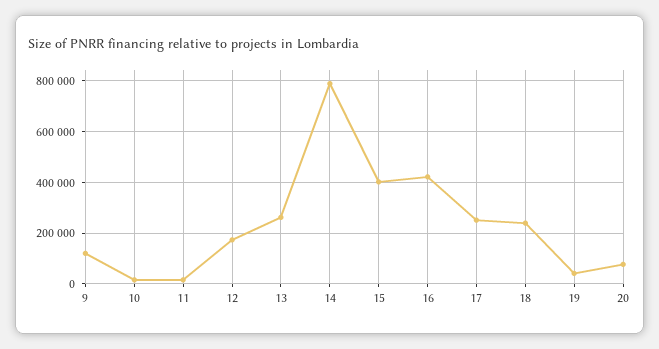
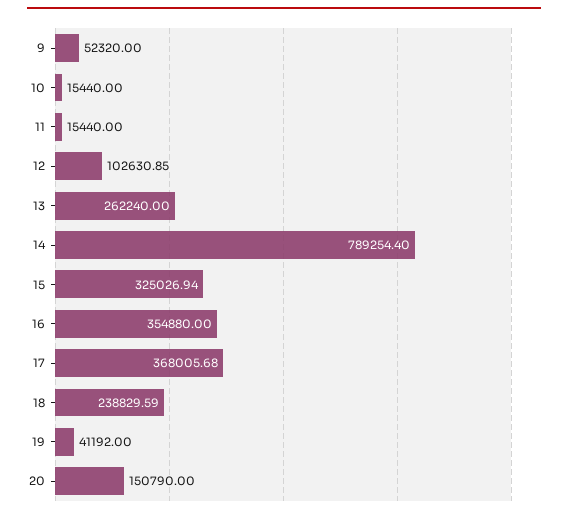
  {
-   "9": 125000,
+   "9": 52320,
    "10": 15440,
    "11": 15440,
-   "12": 175000,
+   "12": 102630.85,
    "13": 262240,
    "14": 789254.4,
-   "15": 400000,
+   "15": 325026.94,
-   "16": 425000,
+   "16": 354880,
-   "17": 250000,
+   "17": 368005.68,
    "18": 238829.59,
    "19": 41192,
-   "20": 75000
+   "20": 150790
  }

